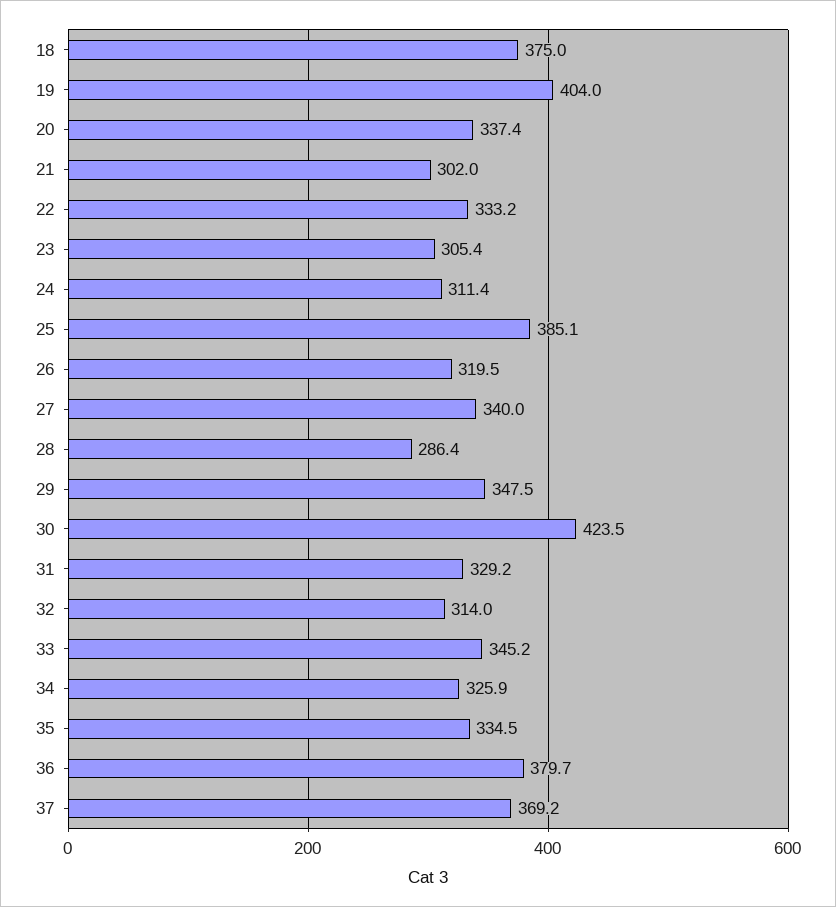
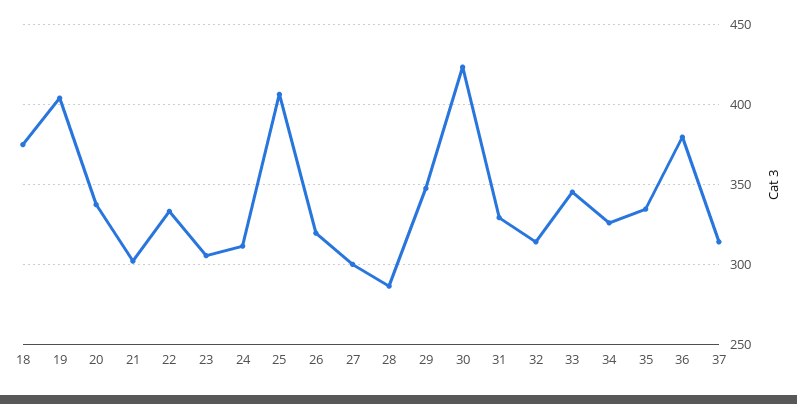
  {
    "18": 375,
    "19": 404,
    "20": 337.4,
    "21": 302,
    "22": 333.2,
    "23": 305.4,
    "24": 311.4,
-   "25": 385.1,
+   "25": 405,
    "26": 319.5,
-   "27": 340,
+   "27": 300,
    "28": 286.4,
    "29": 347.5,
    "30": 423.5,
    "31": 329.2,
    "32": 314,
    "33": 345.2,
    "34": 325.9,
    "35": 334.5,
    "36": 379.7,
-   "37": 369.2
+   "37": 315
  }

